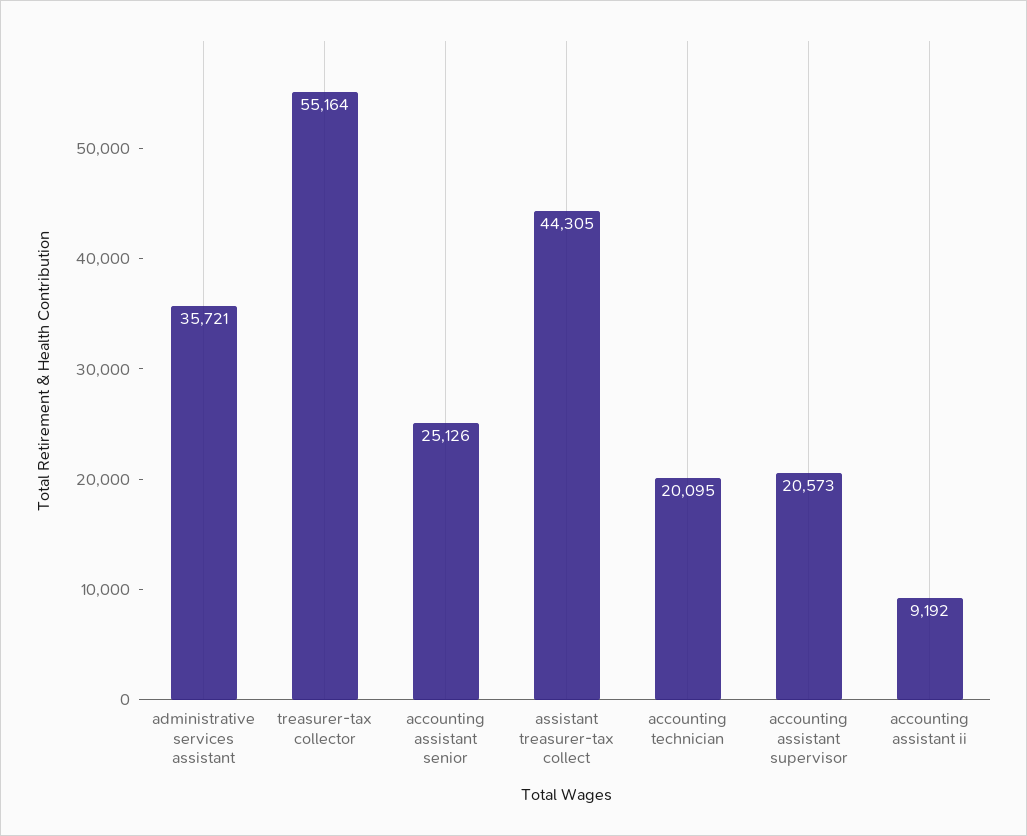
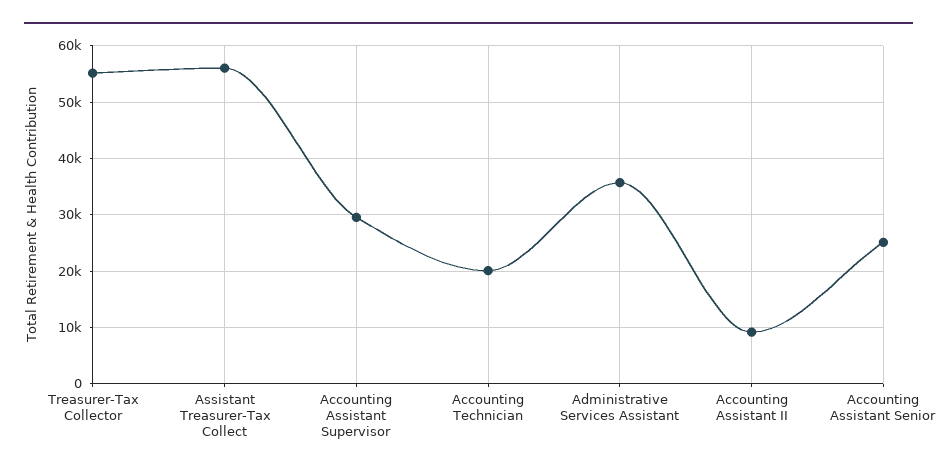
  {
    "administrative services assistant": 35721,
    "treasurer-tax collector": 55164,
    "accounting assistant senior": 25126,
-   "assistant treasurer-tax collect": 44305,
+   "assistant treasurer-tax collect": 56000,
    "accounting technician": 20095,
-   "accounting assistant supervisor": 20573,
+   "accounting assistant supervisor": 30000,
    "accounting assistant ii": 9192
  }

